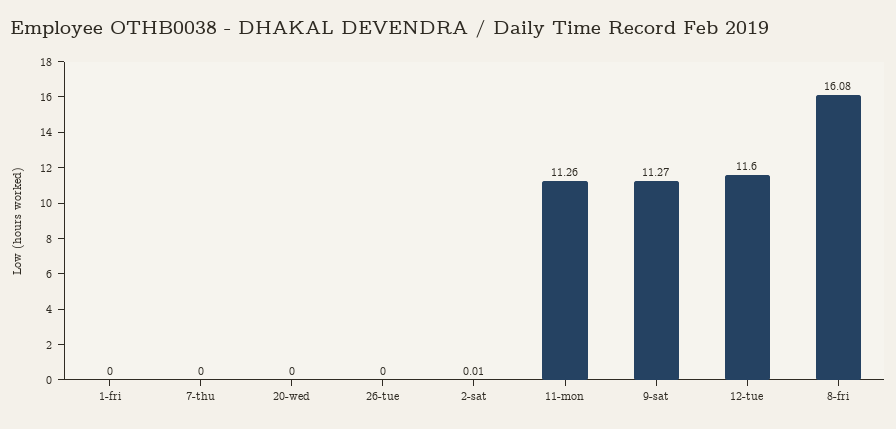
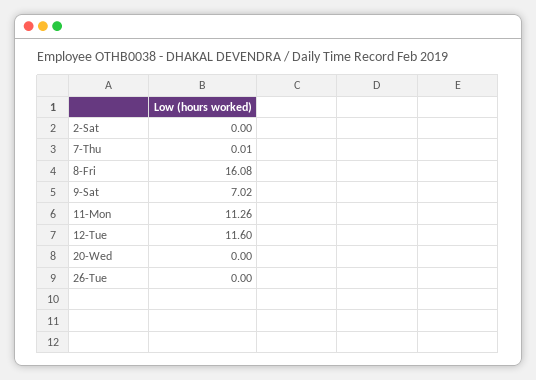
  {
-   "1-fri": 0,
-   "7-thu": 0,
+   "7-thu": 0.01,
    "20-wed": 0,
    "26-tue": 0,
-   "2-sat": 0.01,
+   "2-sat": 0,
    "11-mon": 11.26,
-   "9-sat": 11.27,
+   "9-sat": 7.02,
    "12-tue": 11.6,
    "8-fri": 16.08
  }

